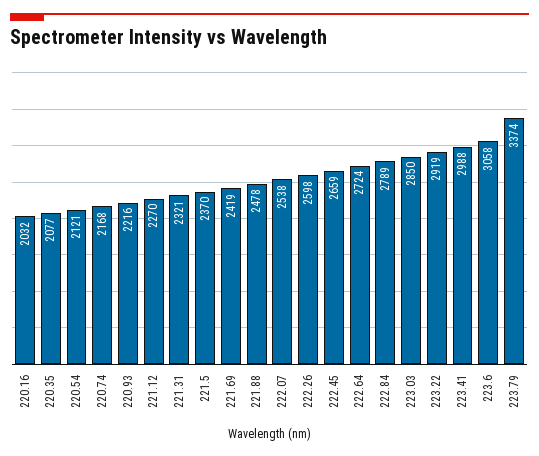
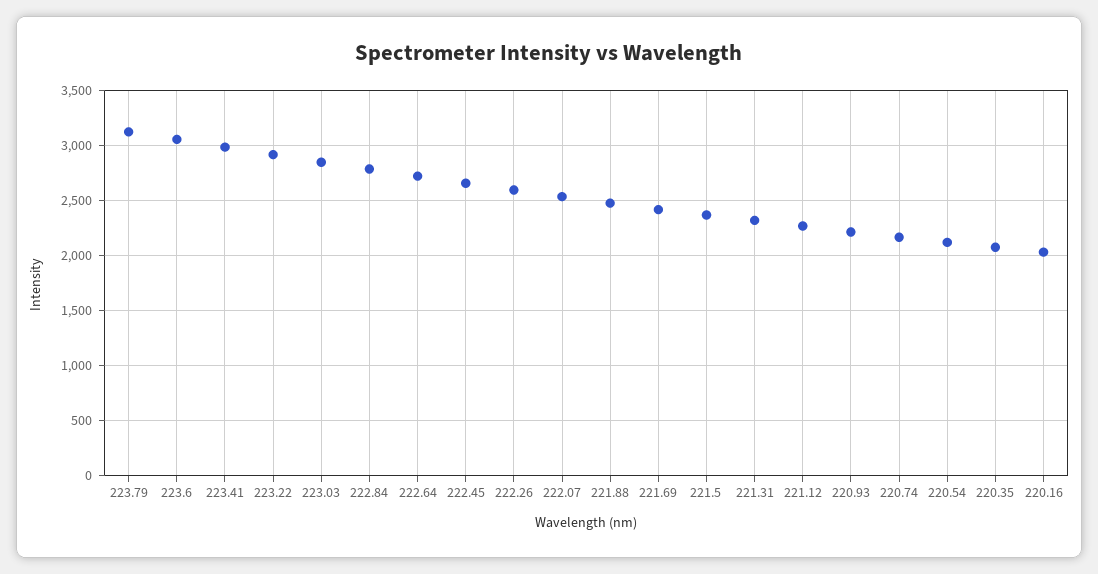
  {
    "220.16": 2032,
    "220.35": 2077,
    "220.54": 2121,
    "220.74": 2168,
    "220.93": 2216,
    "221.12": 2270,
    "221.31": 2321,
    "221.5": 2370,
    "221.69": 2419,
    "221.88": 2478,
    "222.07": 2538,
    "222.26": 2598,
    "222.45": 2659,
    "222.64": 2724,
    "222.84": 2789,
    "223.03": 2850,
    "223.22": 2919,
    "223.41": 2988,
    "223.6": 3058,
-   "223.79": 3374
+   "223.79": 3100
  }

